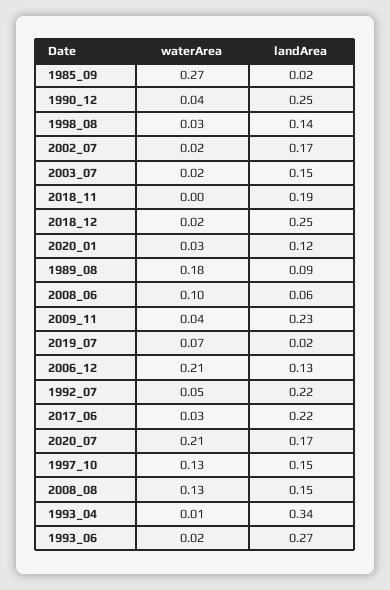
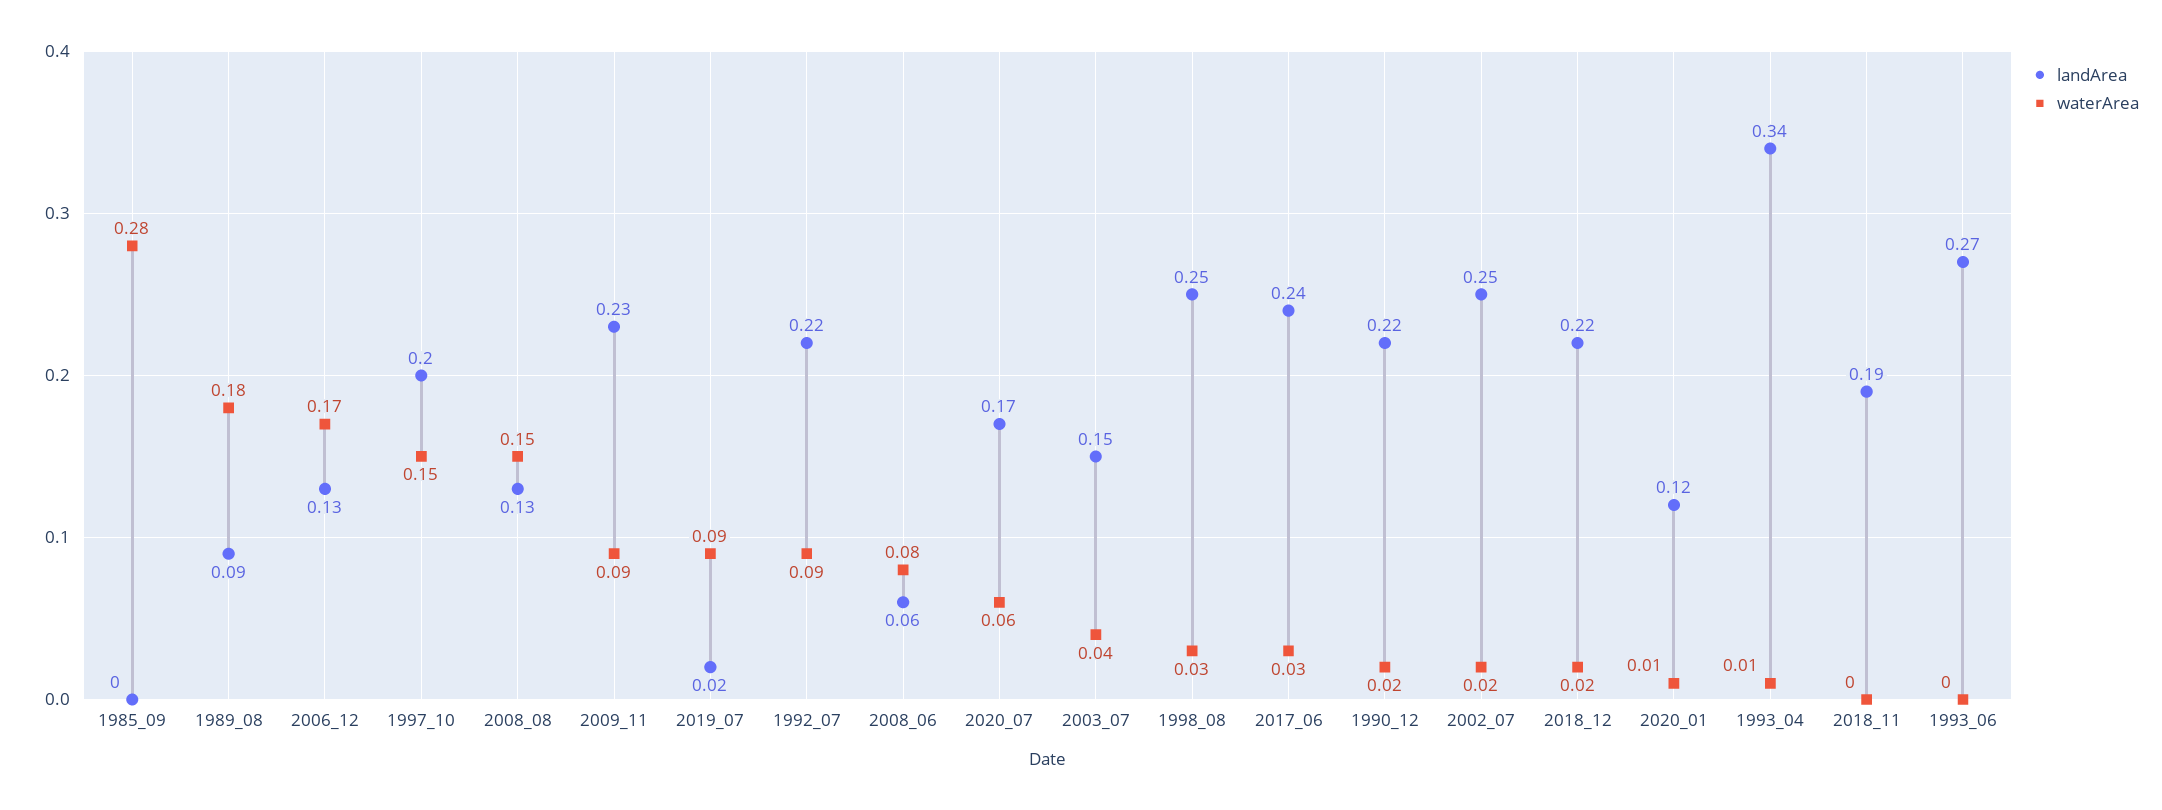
  {
    "waterArea": {
-     "1985_09": 0.27,
+     "1985_09": 0.28,
-     "1990_12": 0.04,
+     "1990_12": 0.02,
      "1998_08": 0.03,
      "2002_07": 0.02,
-     "2003_07": 0.02,
+     "2003_07": 0.04,
      "2018_11": 0,
      "2018_12": 0.02,
-     "2020_01": 0.03,
+     "2020_01": 0.01,
      "1989_08": 0.18,
-     "2008_06": 0.1,
+     "2008_06": 0.08,
-     "2009_11": 0.04,
+     "2009_11": 0.09,
-     "2019_07": 0.07,
+     "2019_07": 0.09,
-     "2006_12": 0.21,
+     "2006_12": 0.17,
-     "1992_07": 0.05,
+     "1992_07": 0.09,
      "2017_06": 0.03,
-     "2020_07": 0.21,
+     "2020_07": 0.06,
-     "1997_10": 0.13,
+     "1997_10": 0.15,
-     "2008_08": 0.13,
+     "2008_08": 0.15,
      "1993_04": 0.01,
-     "1993_06": 0.02
+     "1993_06": 0
    },
    "landArea": {
-     "1985_09": 0.02,
+     "1985_09": 0,
-     "1990_12": 0.25,
+     "1990_12": 0.22,
-     "1998_08": 0.14,
+     "1998_08": 0.25,
-     "2002_07": 0.17,
+     "2002_07": 0.25,
      "2003_07": 0.15,
      "2018_11": 0.19,
-     "2018_12": 0.25,
+     "2018_12": 0.22,
      "2020_01": 0.12,
      "1989_08": 0.09,
      "2008_06": 0.06,
      "2009_11": 0.23,
      "2019_07": 0.02,
      "2006_12": 0.13,
      "1992_07": 0.22,
-     "2017_06": 0.22,
+     "2017_06": 0.24,
      "2020_07": 0.17,
-     "1997_10": 0.15,
+     "1997_10": 0.2,
-     "2008_08": 0.15,
+     "2008_08": 0.13,
      "1993_04": 0.34,
      "1993_06": 0.27
    }
  }

